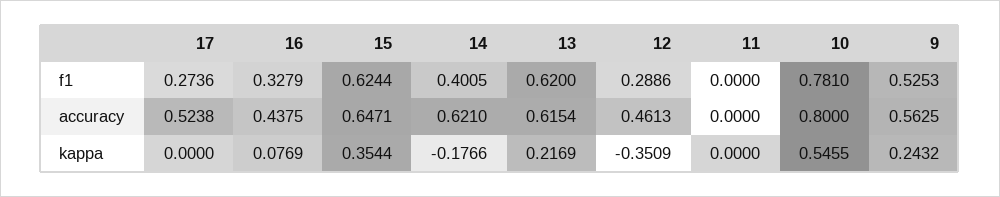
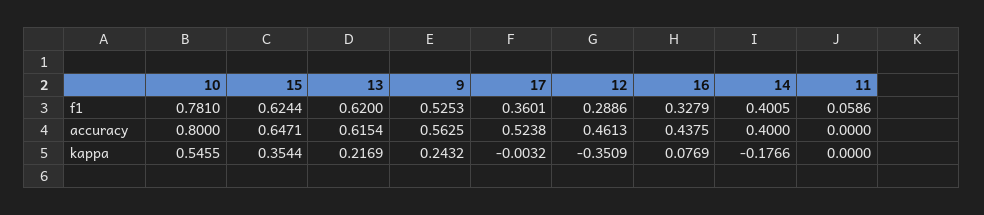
  {
    "17": {
-     "f1": 0.2736,
+     "f1": 0.3601,
      "accuracy": 0.5238,
-     "kappa": 0
+     "kappa": -0.0032
    },
    "16": {
      "f1": 0.3279,
      "accuracy": 0.4375,
      "kappa": 0.0769
    },
    "15": {
      "f1": 0.6244,
      "accuracy": 0.6471,
      "kappa": 0.3544
    },
    "14": {
      "f1": 0.4005,
-     "accuracy": 0.621,
+     "accuracy": 0.4,
      "kappa": -0.1766
    },
    "13": {
      "f1": 0.62,
      "accuracy": 0.6154,
      "kappa": 0.2169
    },
    "12": {
      "f1": 0.2886,
      "accuracy": 0.4613,
      "kappa": -0.3509
    },
    "11": {
-     "f1": 0,
+     "f1": 0.0586,
      "accuracy": 0,
      "kappa": 0
    },
    "10": {
      "f1": 0.781,
      "accuracy": 0.8,
      "kappa": 0.5455
    },
    "9": {
      "f1": 0.5253,
      "accuracy": 0.5625,
      "kappa": 0.2432
    }
  }

